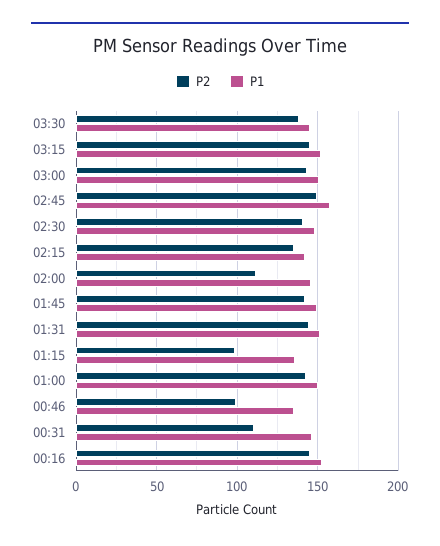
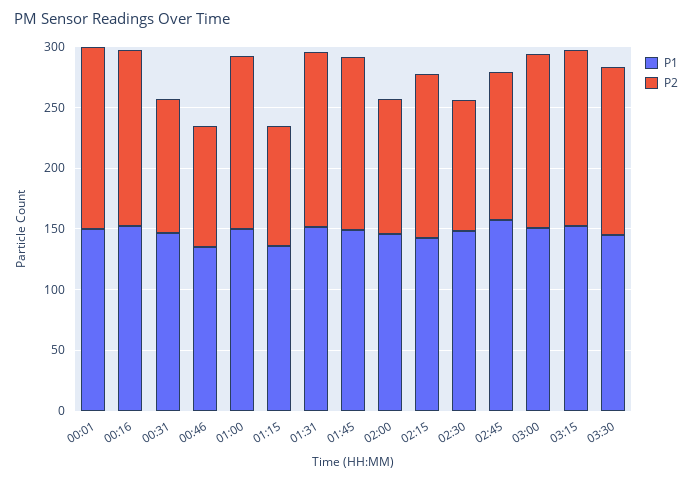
  {
    "P2": {
      "03:30": 140,
      "03:15": 145,
      "03:00": 145,
-     "02:45": 150,
+     "02:45": 120,
-     "02:30": 140,
+     "02:30": 110,
      "02:15": 135,
      "02:00": 110,
      "01:45": 140,
      "01:31": 145,
      "01:15": 100,
      "01:00": 145,
      "00:46": 100,
      "00:31": 110,
-     "00:16": 145
+     "00:16": 145,
+     "00:01": 150
    },
    "P1": {
      "03:30": 145,
      "03:15": 150,
      "03:00": 150,
      "02:45": 160,
      "02:30": 150,
      "02:15": 140,
      "02:00": 145,
      "01:45": 150,
      "01:31": 150,
      "01:15": 135,
      "01:00": 150,
      "00:46": 135,
      "00:31": 145,
-     "00:16": 155
+     "00:16": 155,
+     "00:01": 150
    }
  }

